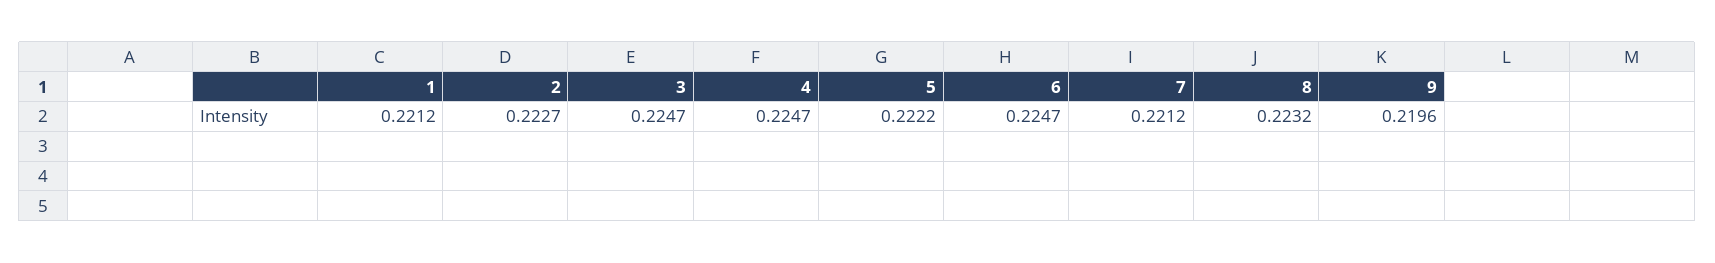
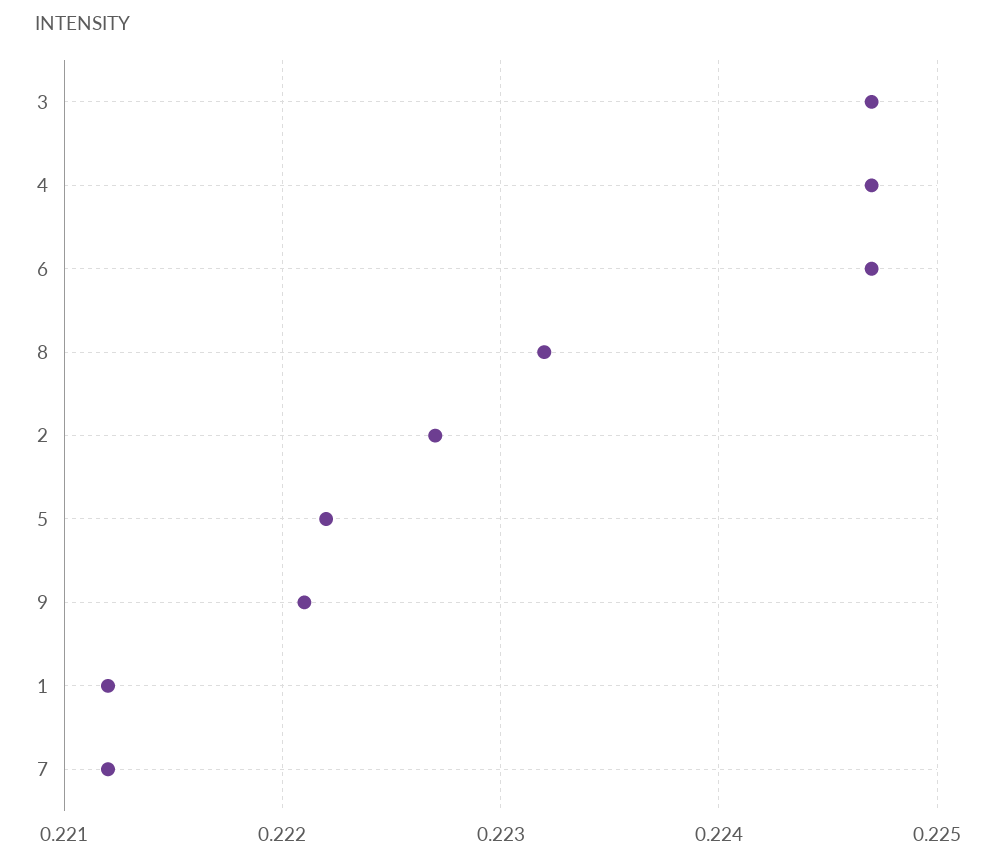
  {
    "1": 0.2212,
    "2": 0.2227,
    "3": 0.2247,
    "4": 0.2247,
    "5": 0.2222,
    "6": 0.2247,
    "7": 0.2212,
    "8": 0.2232,
-   "9": 0.2196
+   "9": 0.2221
  }

